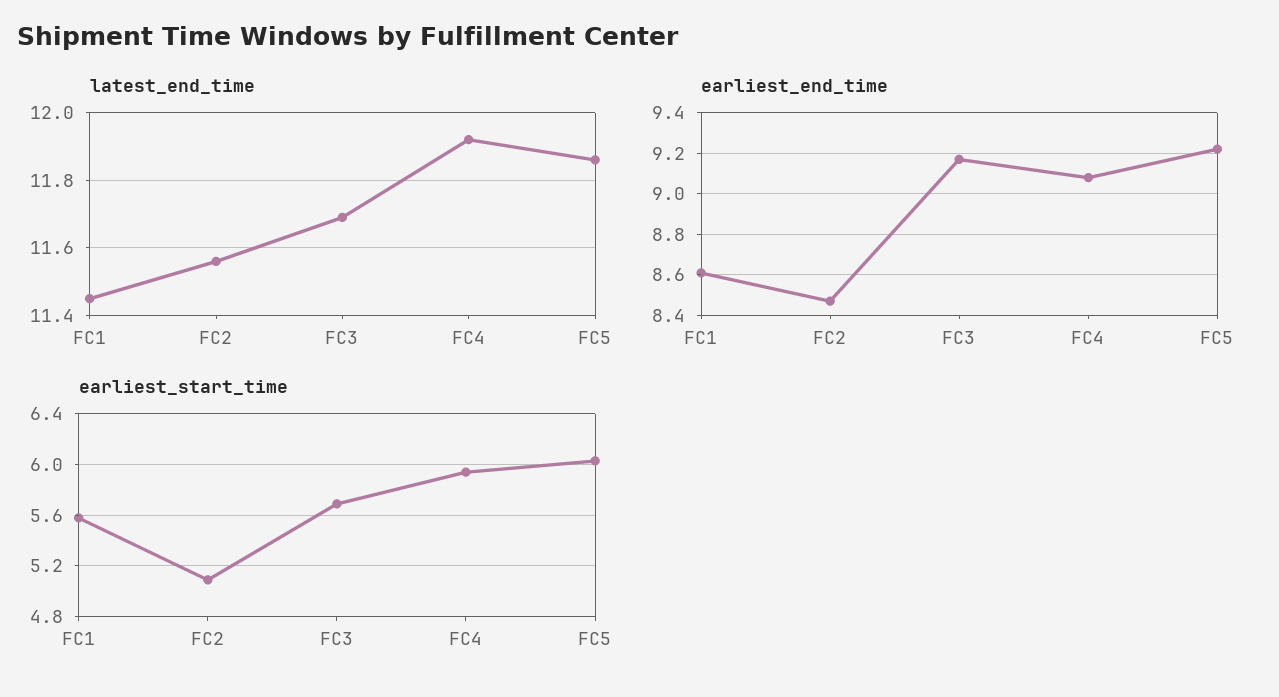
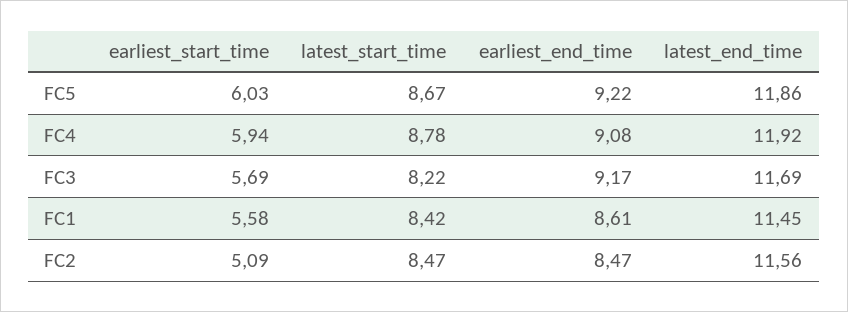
  {
    "latest_end_time": {
      "FC1": 11.45,
      "FC2": 11.56,
      "FC3": 11.69,
      "FC4": 11.92,
      "FC5": 11.86
    },
    "earliest_end_time": {
      "FC1": 8.61,
      "FC2": 8.47,
      "FC3": 9.17,
      "FC4": 9.08,
      "FC5": 9.22
    },
    "earliest_start_time": {
      "FC1": 5.58,
      "FC2": 5.09,
      "FC3": 5.69,
      "FC4": 5.94,
      "FC5": 6.03
-   }
+   },
+   "latest_start_time": {
+     "FC5": 8.67,
+     "FC4": 8.78,
+     "FC3": 8.22,
+     "FC1": 8.42,
+     "FC2": 8.47
+   }
  }

